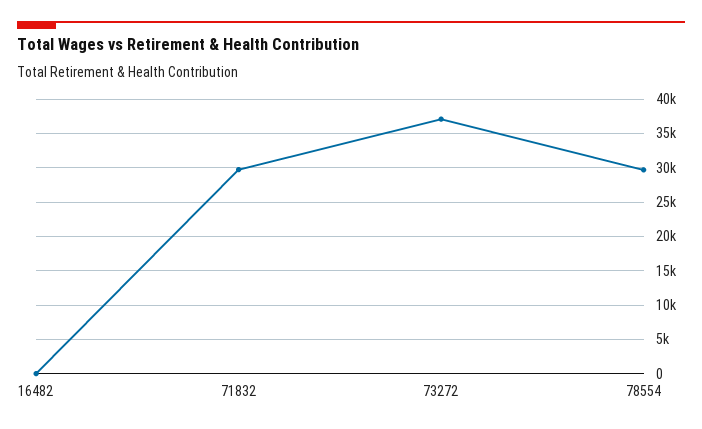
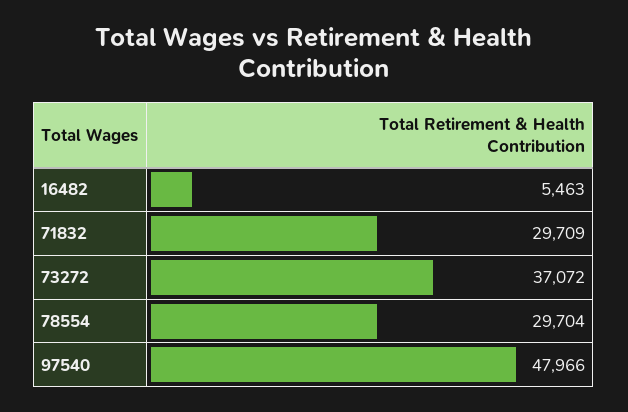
  {
-   "16482": 0,
+   "16482": 5463,
    "71832": 29709,
    "73272": 37072,
-   "78554": 29704
+   "78554": 29704,
+   "97540": 47966
  }

